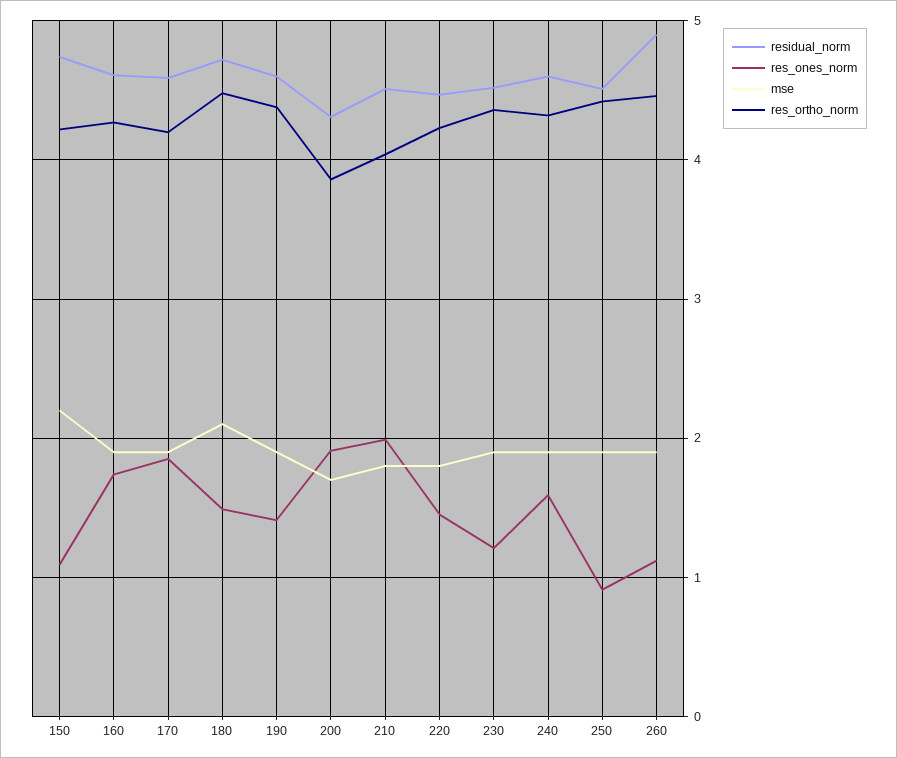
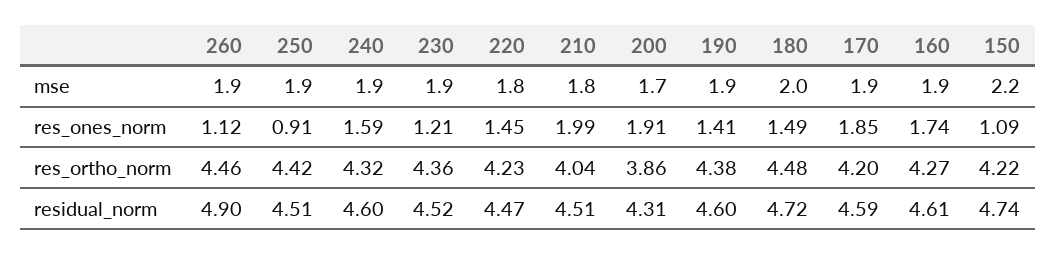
  {
    "residual_norm": {
      "150": 4.74,
      "160": 4.61,
      "170": 4.59,
      "180": 4.72,
      "190": 4.6,
      "200": 4.31,
      "210": 4.51,
      "220": 4.47,
      "230": 4.52,
      "240": 4.6,
      "250": 4.51,
      "260": 4.9
    },
    "res_ones_norm": {
      "150": 1.09,
      "160": 1.74,
      "170": 1.85,
      "180": 1.49,
      "190": 1.41,
      "200": 1.91,
      "210": 1.99,
      "220": 1.45,
      "230": 1.21,
      "240": 1.59,
      "250": 0.91,
      "260": 1.12
    },
    "mse": {
      "150": 2.2,
      "160": 1.9,
      "170": 1.9,
-     "180": 2.1,
+     "180": 2,
      "190": 1.9,
      "200": 1.7,
      "210": 1.8,
      "220": 1.8,
      "230": 1.9,
      "240": 1.9,
      "250": 1.9,
      "260": 1.9
    },
    "res_ortho_norm": {
      "150": 4.22,
      "160": 4.27,
      "170": 4.2,
      "180": 4.48,
      "190": 4.38,
      "200": 3.86,
      "210": 4.04,
      "220": 4.23,
      "230": 4.36,
      "240": 4.32,
      "250": 4.42,
      "260": 4.46
    }
  }

